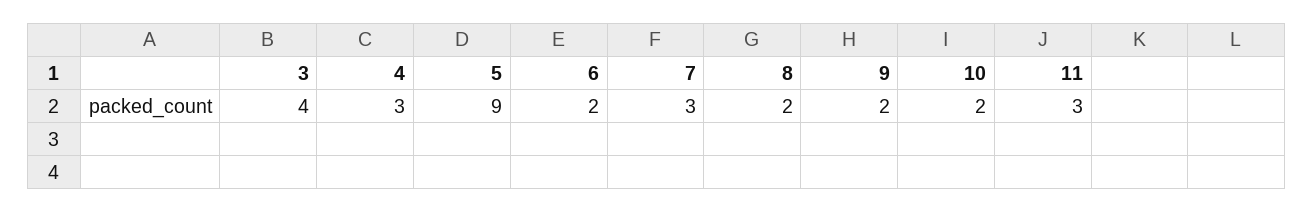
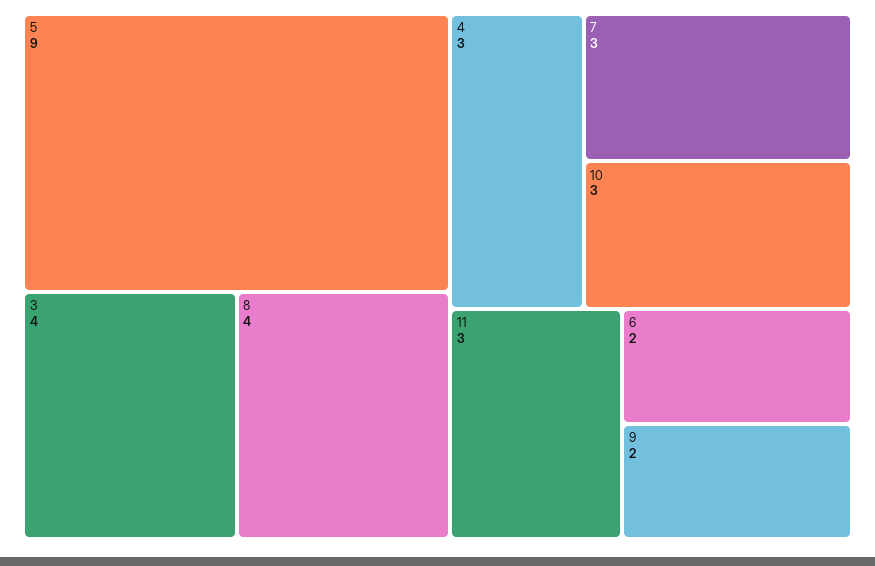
  {
    "3": 4,
    "4": 3,
    "5": 9,
    "6": 2,
    "7": 3,
-   "8": 2,
+   "8": 4,
    "9": 2,
-   "10": 2,
+   "10": 3,
    "11": 3
  }

